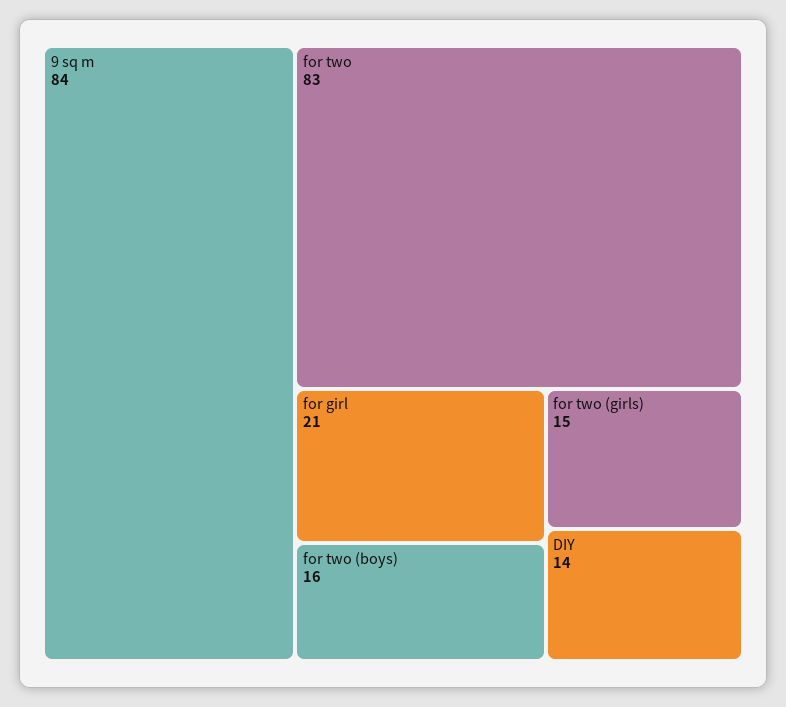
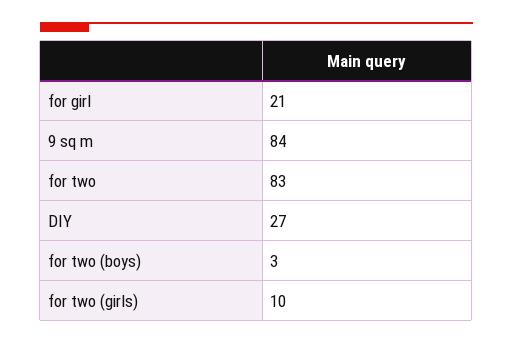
  {
    "9 sq m": 84,
    "for two": 83,
    "for girl": 21,
-   "for two (boys)": 16,
+   "for two (boys)": 3,
-   "for two (girls)": 15,
+   "for two (girls)": 10,
-   "DIY": 14
+   "DIY": 27
  }

